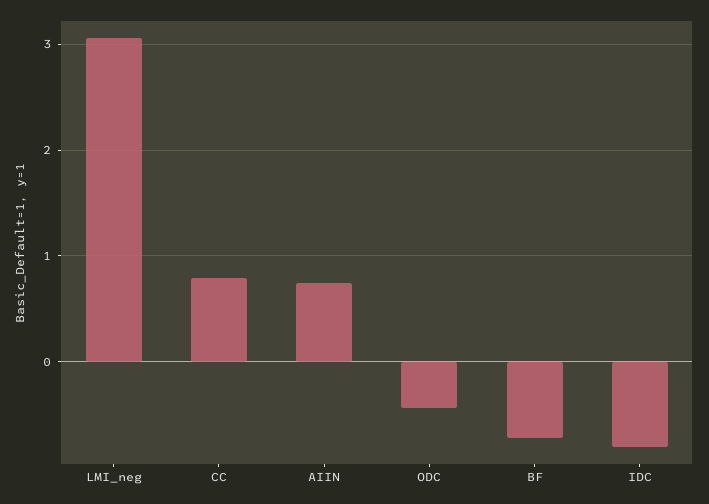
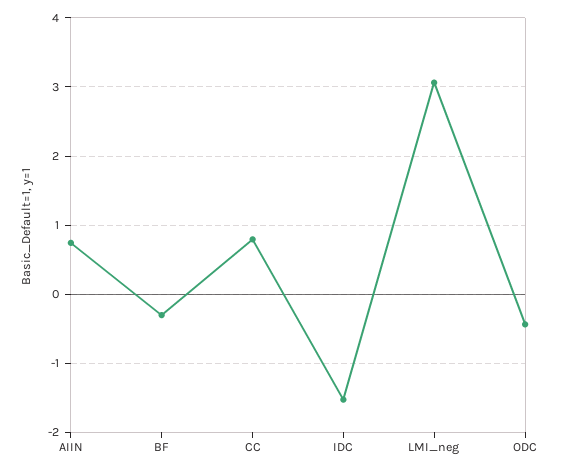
  {
    "LMI_neg": 3.1,
    "CC": 0.8,
    "AIIN": 0.7,
    "ODC": -0.4,
-   "BF": -0.7,
+   "BF": -0.3,
-   "IDC": -0.8
+   "IDC": -1.5
  }

